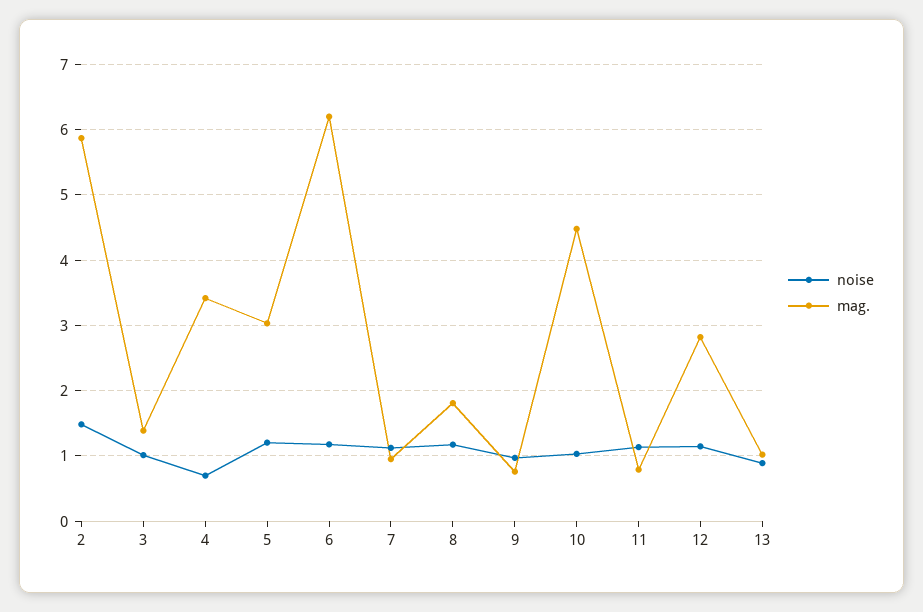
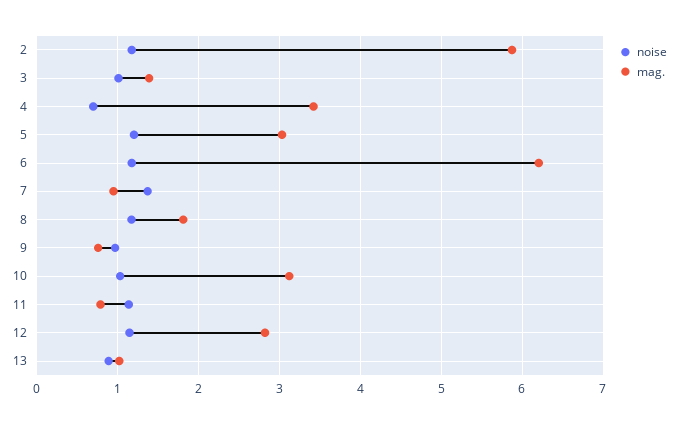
  {
    "noise": {
-     "2": 1.5,
+     "2": 1.2,
      "3": 1,
      "4": 0.7,
      "5": 1.2,
      "6": 1.2,
-     "7": 1.1,
+     "7": 1.4,
      "8": 1.2,
      "9": 1,
      "10": 1,
      "11": 1.1,
      "12": 1.1,
      "13": 0.9
    },
    "mag.": {
      "2": 5.9,
      "3": 1.4,
      "4": 3.4,
      "5": 3,
      "6": 6.2,
      "7": 1,
      "8": 1.8,
      "9": 0.8,
-     "10": 4.5,
+     "10": 3.1,
      "11": 0.8,
      "12": 2.8,
      "13": 1
    }
  }

